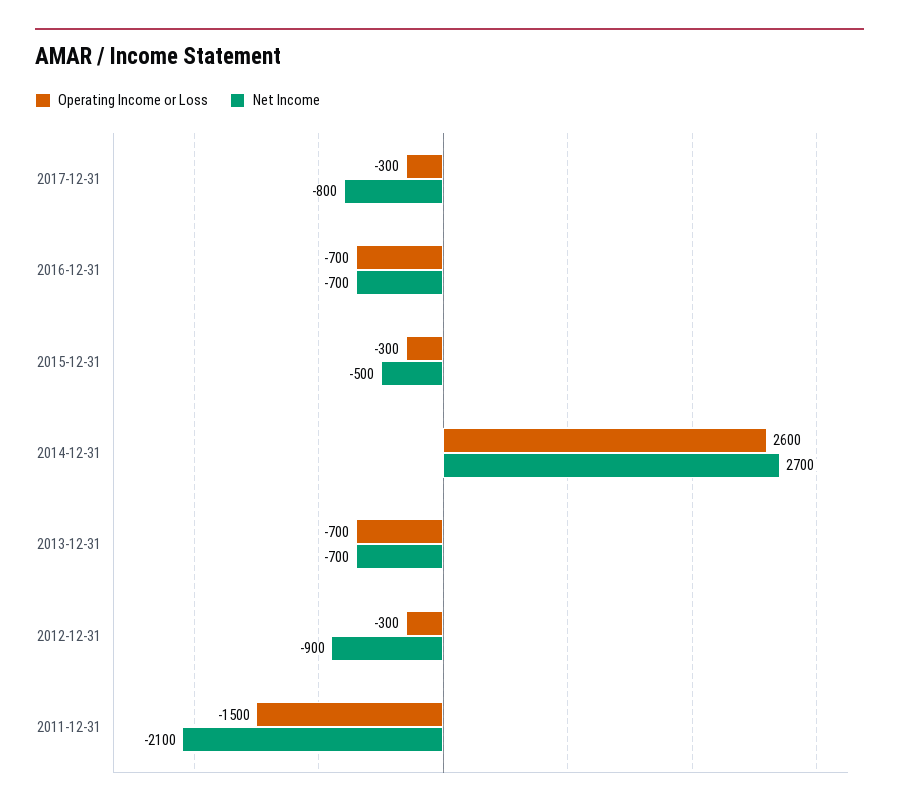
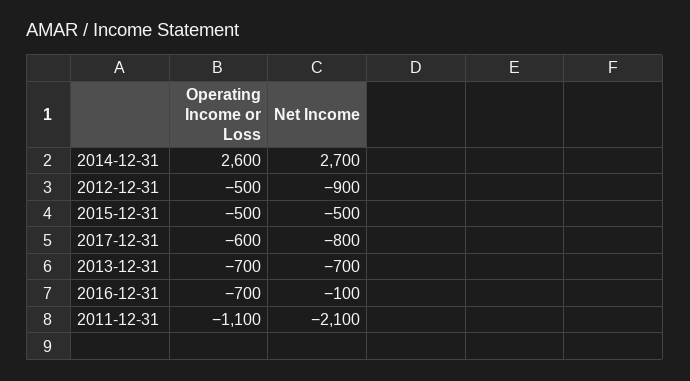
  {
    "Operating Income or Loss": {
-     "2017-12-31": -300,
+     "2017-12-31": -600,
      "2016-12-31": -700,
-     "2015-12-31": -300,
+     "2015-12-31": -500,
      "2014-12-31": 2600,
      "2013-12-31": -700,
-     "2012-12-31": -300,
+     "2012-12-31": -500,
-     "2011-12-31": -1500
+     "2011-12-31": -1100
    },
    "Net Income": {
      "2017-12-31": -800,
-     "2016-12-31": -700,
+     "2016-12-31": -100,
      "2015-12-31": -500,
      "2014-12-31": 2700,
      "2013-12-31": -700,
      "2012-12-31": -900,
      "2011-12-31": -2100
    }
  }

